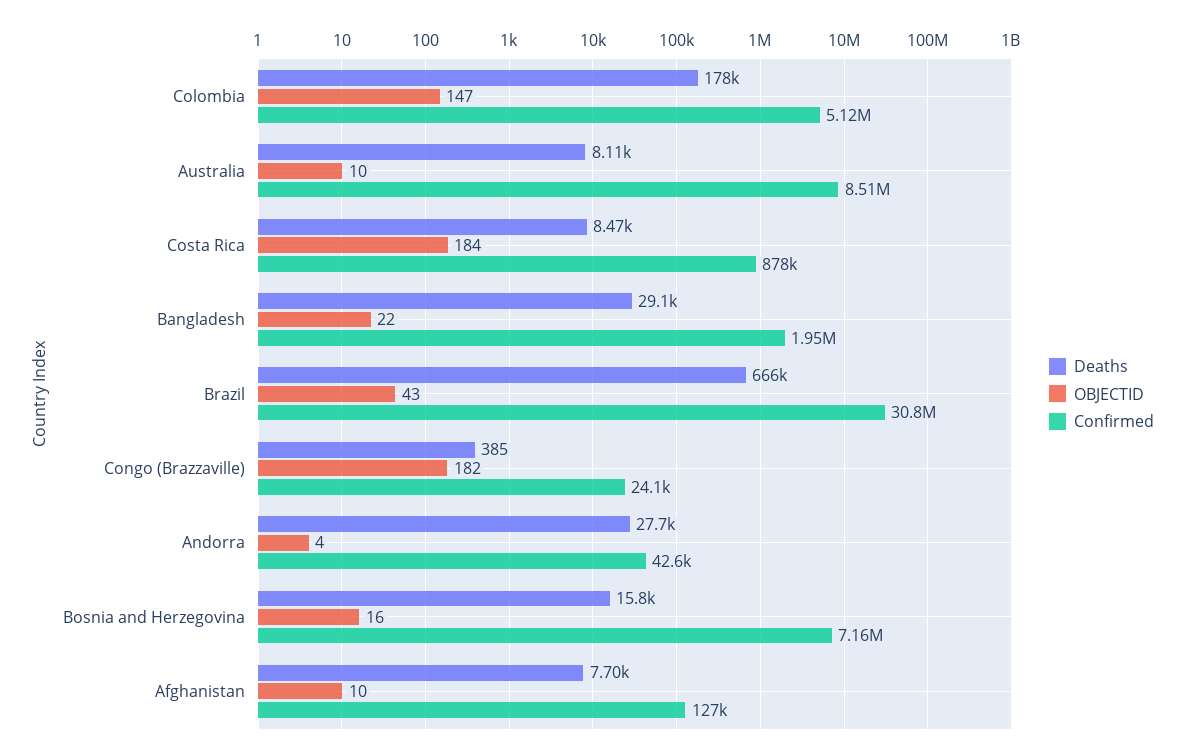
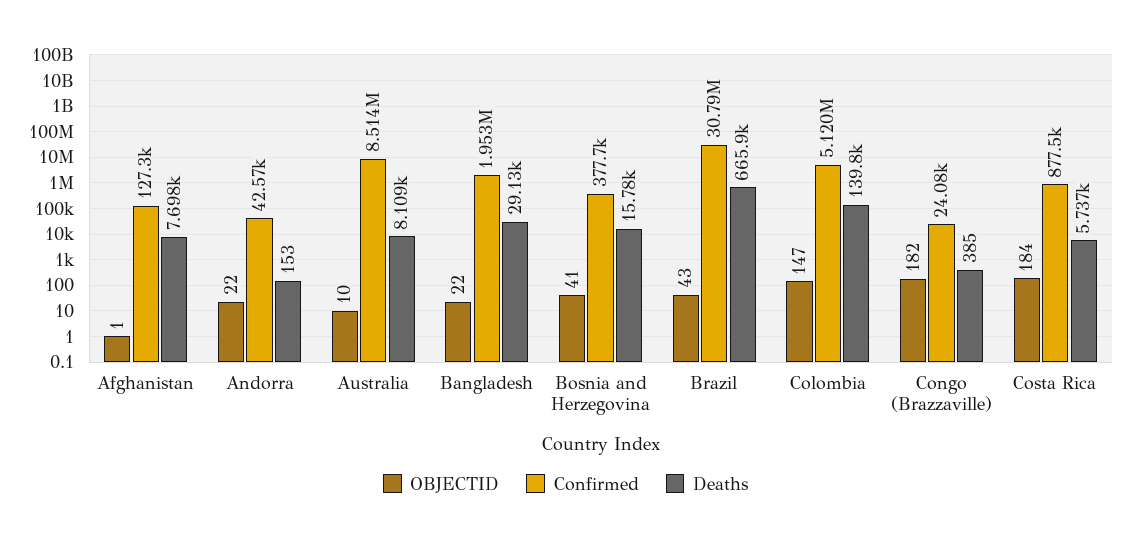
  {
    "Deaths": {
-     "Colombia": 178000,
+     "Colombia": 139800,
      "Australia": 8109,
-     "Costa Rica": 8470,
+     "Costa Rica": 5737,
      "Bangladesh": 29130,
      "Brazil": 665900,
      "Congo (Brazzaville)": 385,
-     "Andorra": 27700,
+     "Andorra": 153,
      "Bosnia and Herzegovina": 15780,
      "Afghanistan": 7698
    },
    "OBJECTID": {
      "Colombia": 147,
      "Australia": 10,
      "Costa Rica": 184,
      "Bangladesh": 22,
      "Brazil": 43,
      "Congo (Brazzaville)": 182,
-     "Andorra": 4,
+     "Andorra": 22,
-     "Bosnia and Herzegovina": 16,
+     "Bosnia and Herzegovina": 41,
-     "Afghanistan": 10
+     "Afghanistan": 1
    },
    "Confirmed": {
      "Colombia": 5120000,
      "Australia": 8514000,
      "Costa Rica": 877500,
      "Bangladesh": 1953000,
      "Brazil": 30790000,
      "Congo (Brazzaville)": 24080,
      "Andorra": 42570,
-     "Bosnia and Herzegovina": 7160000,
+     "Bosnia and Herzegovina": 377700,
      "Afghanistan": 127300
    }
  }

